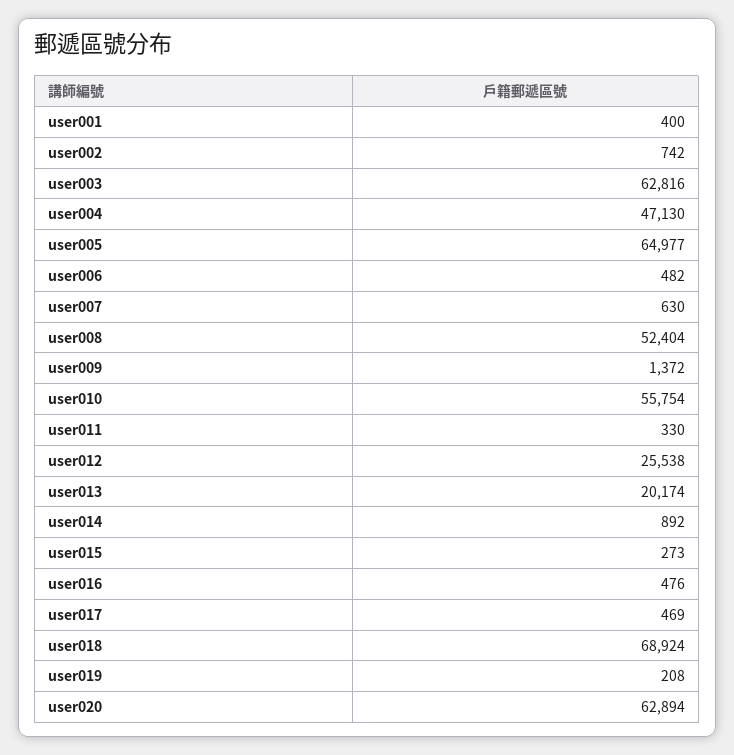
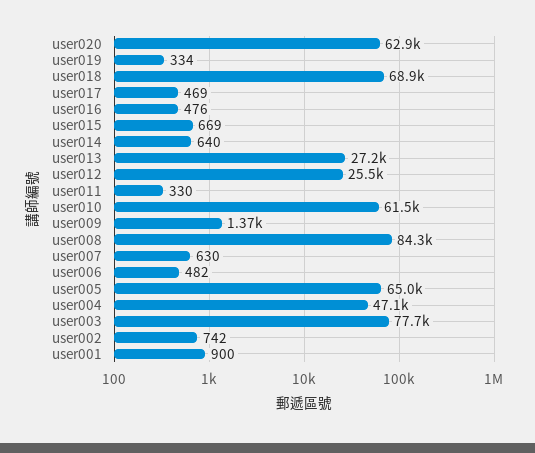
  {
-   "user001": 400,
+   "user001": 900,
    "user002": 742,
-   "user003": 62816,
+   "user003": 77700,
    "user004": 47130,
    "user005": 64977,
    "user006": 482,
    "user007": 630,
-   "user008": 52404,
+   "user008": 84300,
    "user009": 1372,
-   "user010": 55754,
+   "user010": 61500,
    "user011": 330,
    "user012": 25538,
-   "user013": 20174,
+   "user013": 27200,
-   "user014": 892,
+   "user014": 640,
-   "user015": 273,
+   "user015": 669,
    "user016": 476,
    "user017": 469,
    "user018": 68924,
-   "user019": 208,
+   "user019": 334,
    "user020": 62894
  }

